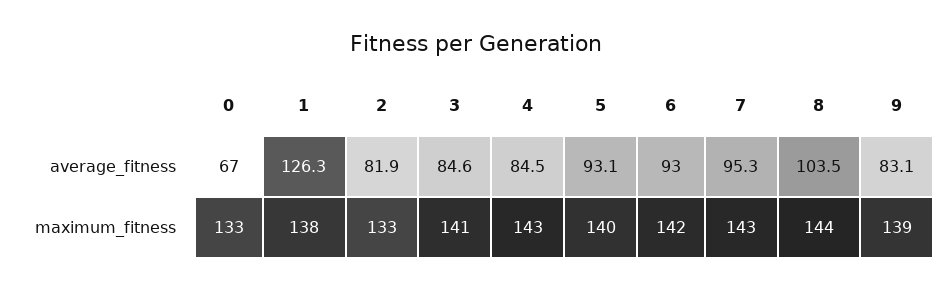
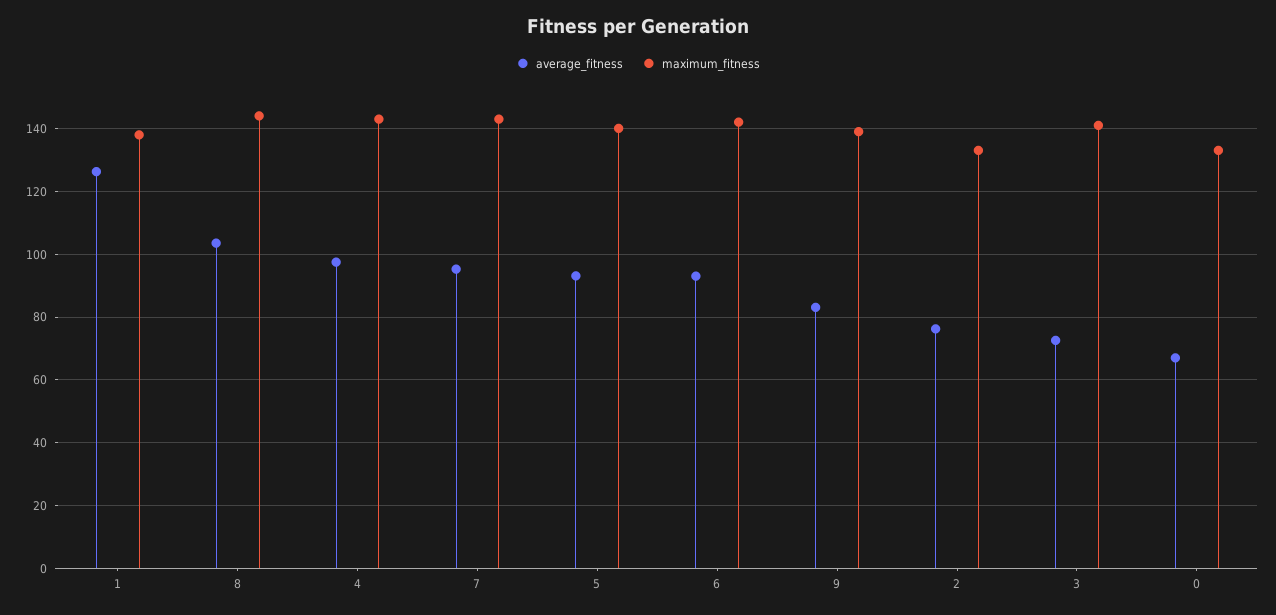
  {
    "average_fitness": {
      "0": 67,
      "1": 126.3,
-     "2": 81.9,
+     "2": 76,
-     "3": 84.6,
+     "3": 72,
-     "4": 84.5,
+     "4": 98,
      "5": 93.1,
      "6": 93,
      "7": 95.3,
      "8": 103.5,
      "9": 83.1
    },
    "maximum_fitness": {
      "0": 133,
      "1": 138,
      "2": 133,
      "3": 141,
      "4": 143,
      "5": 140,
      "6": 142,
      "7": 143,
      "8": 144,
      "9": 139
    }
  }

